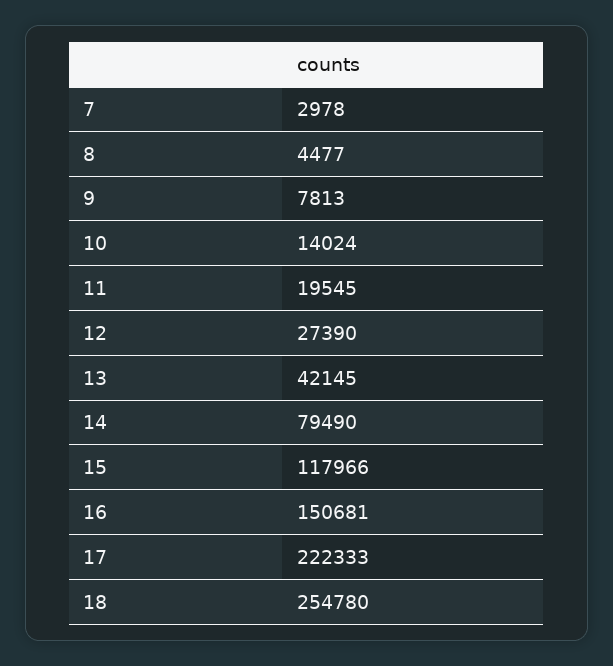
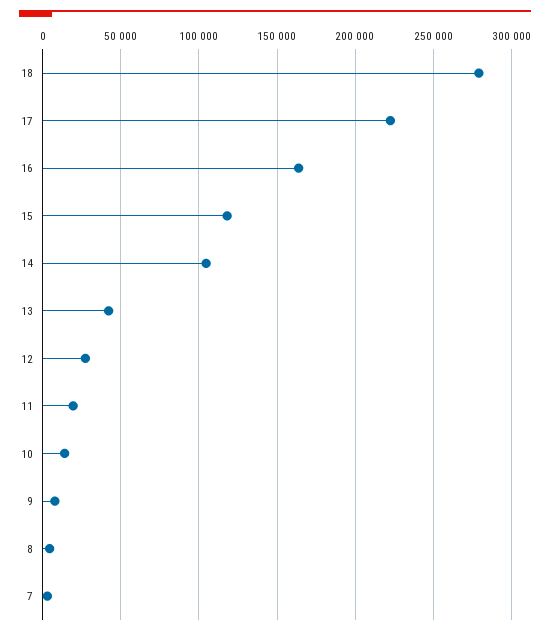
  {
    "7": 2978,
    "8": 4477,
    "9": 7813,
    "10": 14024,
    "11": 19545,
    "12": 27390,
    "13": 42145,
-   "14": 79490,
+   "14": 105000,
    "15": 117966,
-   "16": 150681,
+   "16": 165000,
    "17": 222333,
-   "18": 254780
+   "18": 280000
  }

